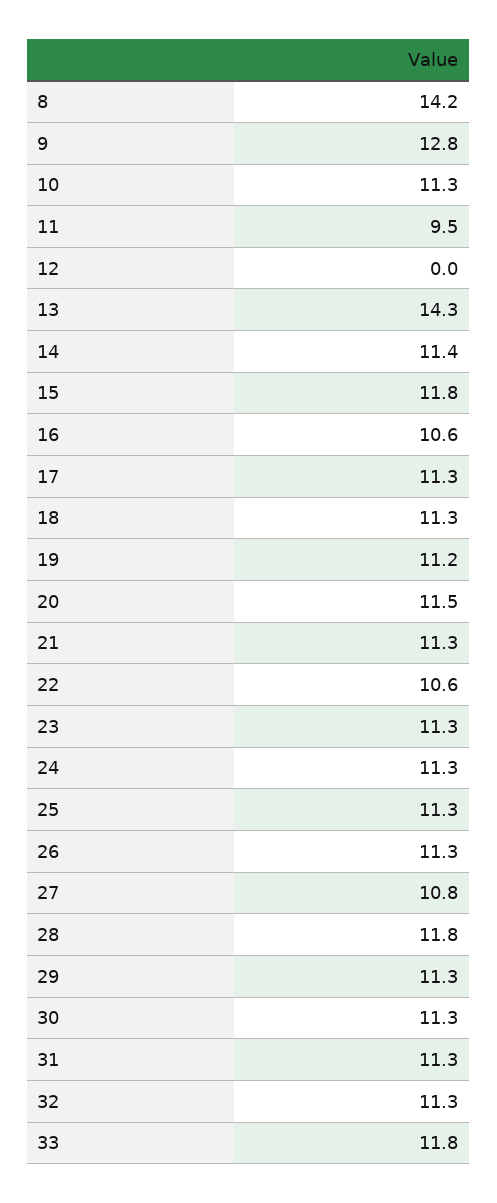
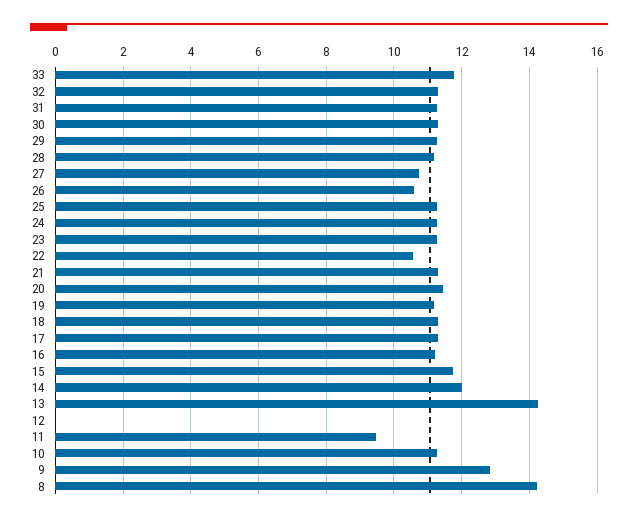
  {
    "8": 14.2,
    "9": 12.8,
    "10": 11.3,
    "11": 9.5,
    "12": 0,
    "13": 14.3,
-   "14": 11.4,
+   "14": 12,
    "15": 11.8,
-   "16": 10.6,
+   "16": 11.2,
    "17": 11.3,
    "18": 11.3,
    "19": 11.2,
    "20": 11.5,
    "21": 11.3,
    "22": 10.6,
    "23": 11.3,
    "24": 11.3,
    "25": 11.3,
-   "26": 11.3,
+   "26": 10.6,
    "27": 10.8,
-   "28": 11.8,
+   "28": 11.2,
    "29": 11.3,
    "30": 11.3,
    "31": 11.3,
    "32": 11.3,
    "33": 11.8
  }

